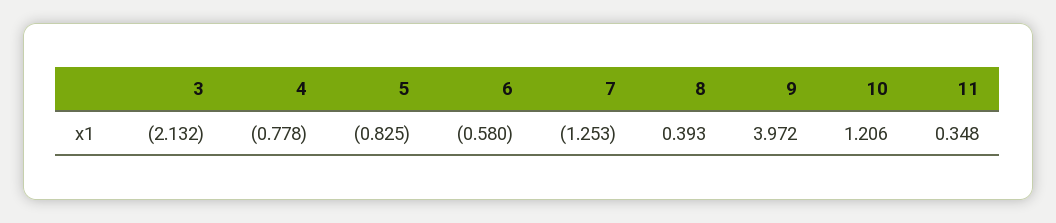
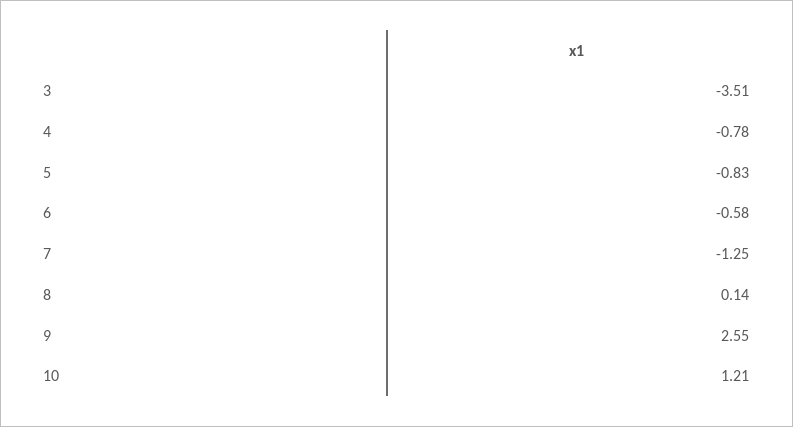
  {
-   "3": -2.132,
+   "3": -3.51,
    "4": -0.778,
    "5": -0.825,
    "6": -0.58,
    "7": -1.253,
-   "8": 0.393,
+   "8": 0.14,
-   "9": 3.972,
+   "9": 2.55,
-   "10": 1.206,
+   "10": 1.206
-   "11": 0.348
  }

